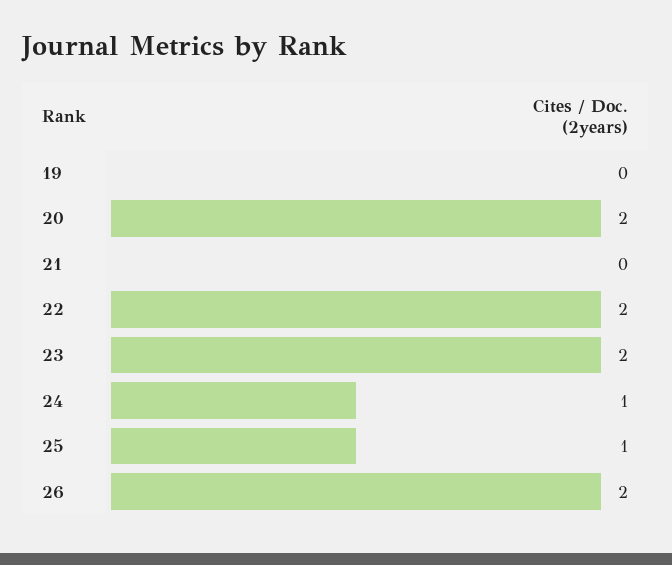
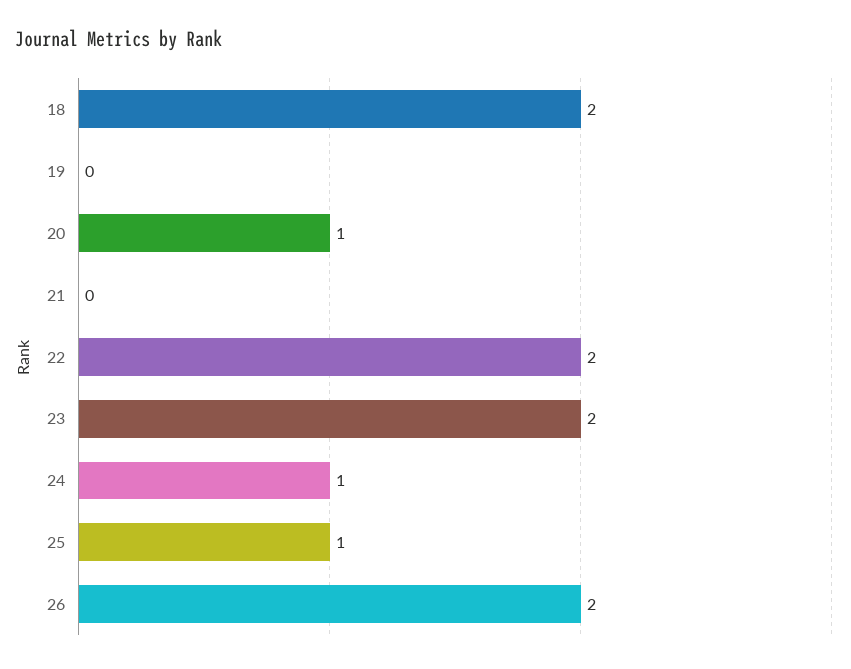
  {
    "19": 0,
-   "20": 2,
+   "20": 1,
    "21": 0,
    "22": 2,
    "23": 2,
    "24": 1,
    "25": 1,
-   "26": 2
+   "26": 2,
+   "18": 2
  }

